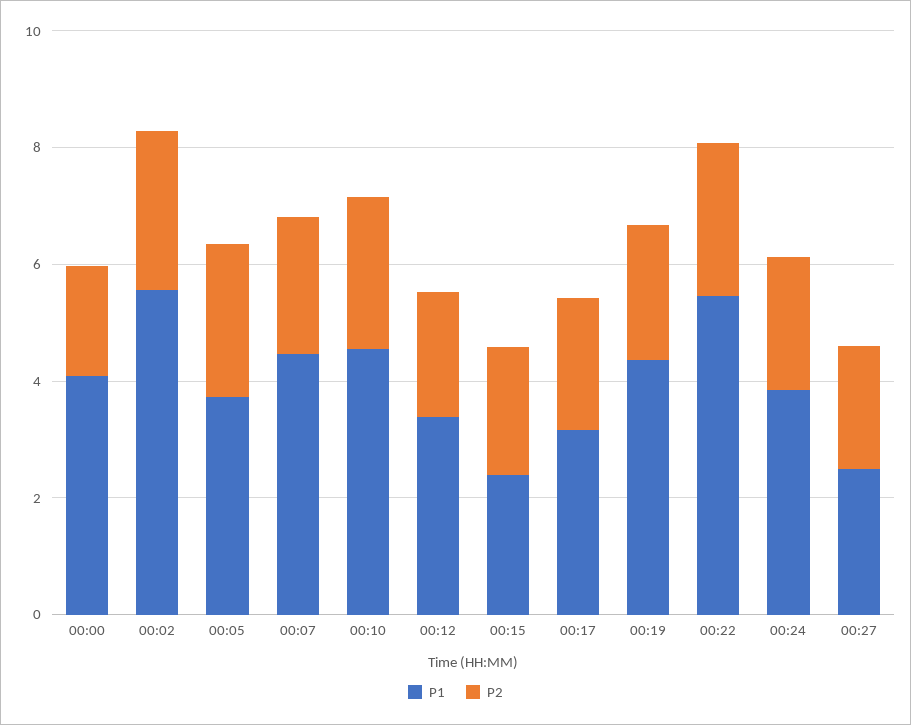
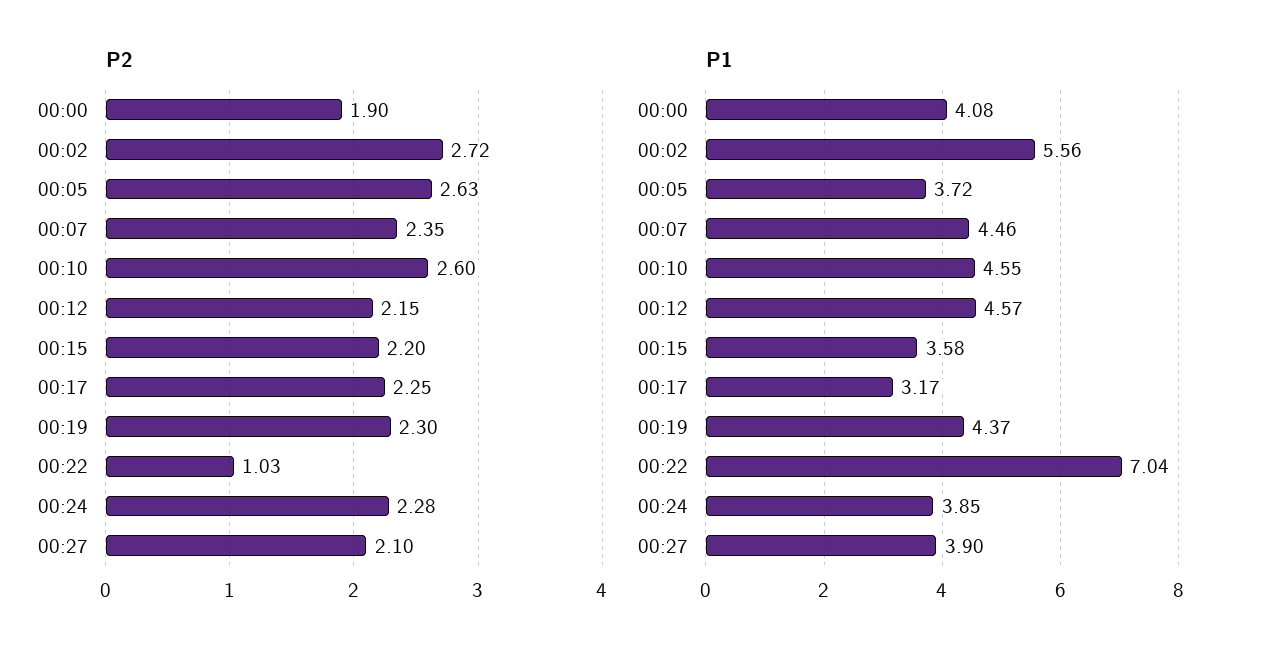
  {
    "P1": {
      "00:00": 4.08,
      "00:02": 5.56,
      "00:05": 3.72,
      "00:07": 4.46,
      "00:10": 4.55,
-     "00:12": 3.5,
+     "00:12": 4.57,
-     "00:15": 2.5,
+     "00:15": 3.58,
      "00:17": 3.17,
      "00:19": 4.37,
-     "00:22": 5.5,
+     "00:22": 7.04,
      "00:24": 3.85,
-     "00:27": 2.5
+     "00:27": 3.9
    },
    "P2": {
      "00:00": 1.9,
      "00:02": 2.72,
      "00:05": 2.63,
      "00:07": 2.35,
      "00:10": 2.6,
      "00:12": 2.15,
      "00:15": 2.2,
      "00:17": 2.25,
      "00:19": 2.3,
-     "00:22": 2.5,
+     "00:22": 1.03,
      "00:24": 2.28,
      "00:27": 2.1
    }
  }

